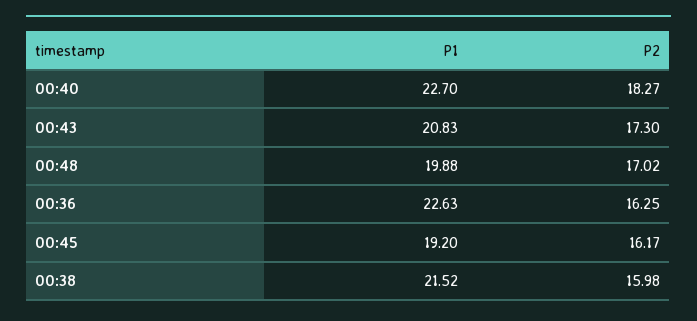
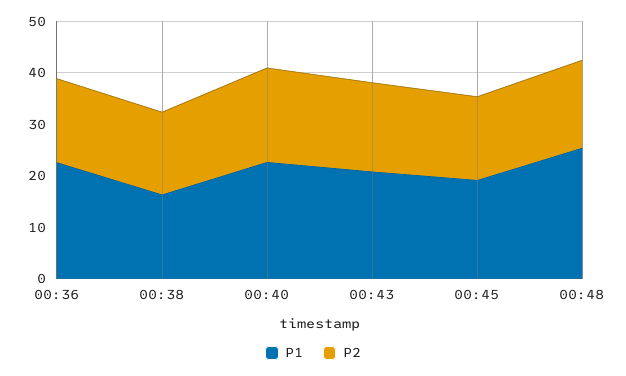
  {
    "P1": {
      "00:40": 22.7,
      "00:43": 20.83,
-     "00:48": 19.88,
+     "00:48": 26,
      "00:36": 22.63,
      "00:45": 19.2,
-     "00:38": 21.52
+     "00:38": 16
    },
    "P2": {
      "00:40": 18.27,
      "00:43": 17.3,
      "00:48": 17.02,
      "00:36": 16.25,
      "00:45": 16.17,
      "00:38": 15.98
    }
  }

